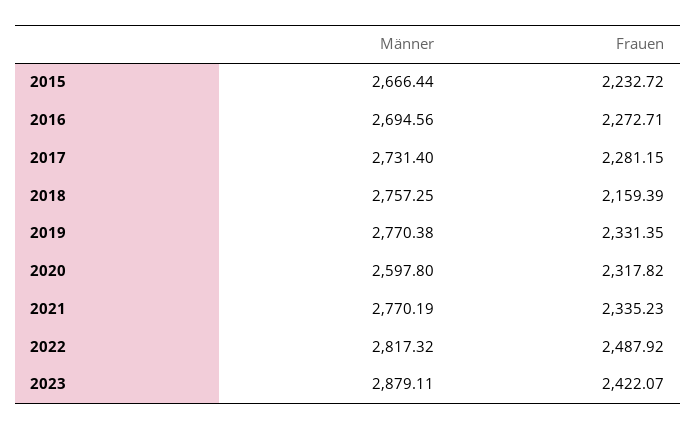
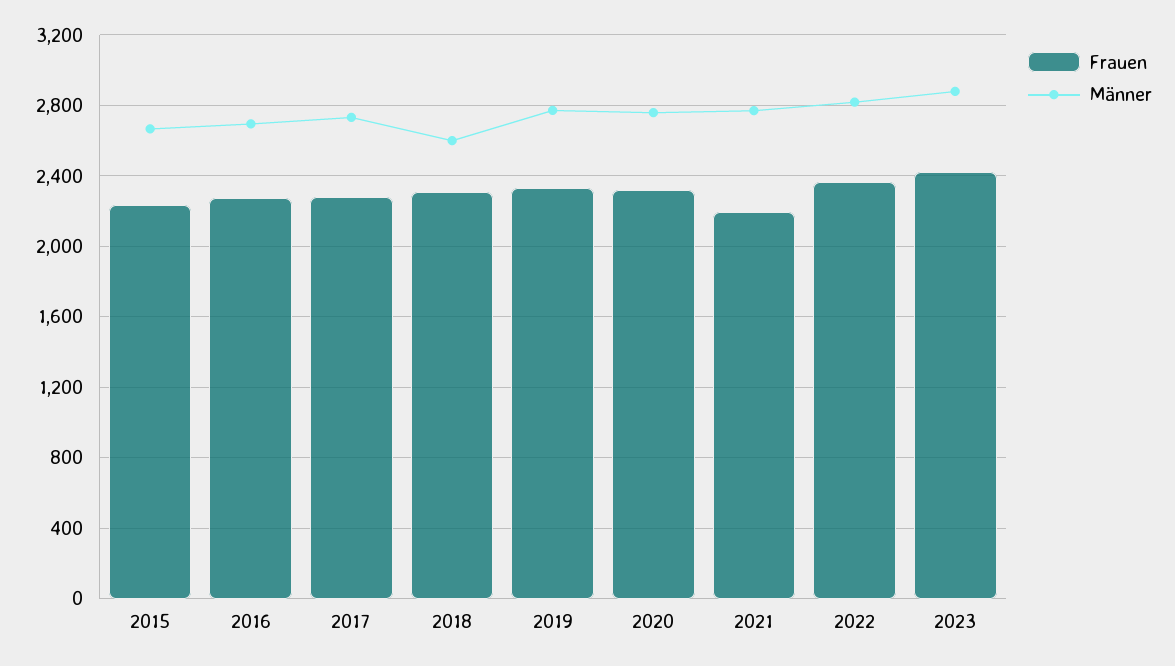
  {
    "Männer": {
      "2015": 2666.44,
      "2016": 2694.56,
      "2017": 2731.4,
-     "2018": 2757.25,
+     "2018": 2600,
      "2019": 2770.38,
-     "2020": 2597.8,
+     "2020": 2750,
      "2021": 2770.19,
      "2022": 2817.32,
      "2023": 2879.11
    },
    "Frauen": {
      "2015": 2232.72,
      "2016": 2272.71,
      "2017": 2281.15,
-     "2018": 2159.39,
+     "2018": 2300,
      "2019": 2331.35,
      "2020": 2317.82,
-     "2021": 2335.23,
+     "2021": 2200,
-     "2022": 2487.92,
+     "2022": 2350,
      "2023": 2422.07
    }
  }

